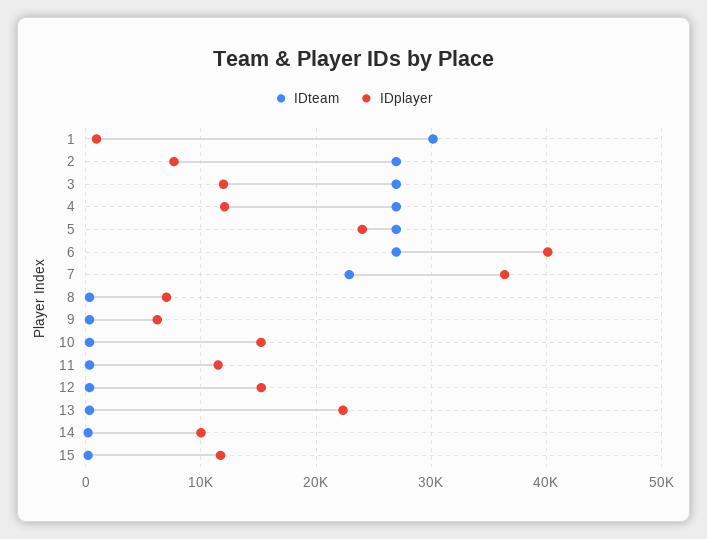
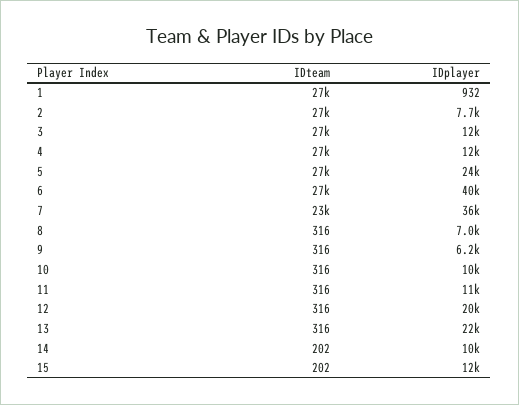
  {
    "IDteam": {
-     "1": 30000,
+     "1": 27000,
      "2": 27000,
      "3": 27000,
      "4": 27000,
      "5": 27000,
      "6": 27000,
      "7": 23000,
      "8": 316,
      "9": 316,
      "10": 316,
      "11": 316,
      "12": 316,
      "13": 316,
      "14": 202,
      "15": 202
    },
    "IDplayer": {
      "1": 932,
      "2": 7700,
      "3": 12000,
      "4": 12000,
      "5": 24000,
      "6": 40000,
      "7": 36000,
      "8": 7000,
      "9": 6200,
-     "10": 15000,
+     "10": 10000,
      "11": 11000,
-     "12": 15000,
+     "12": 20000,
      "13": 22000,
      "14": 10000,
      "15": 12000
    }
  }

